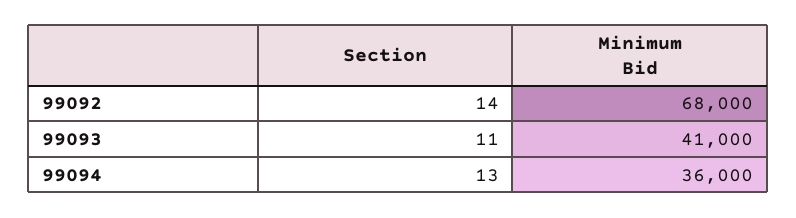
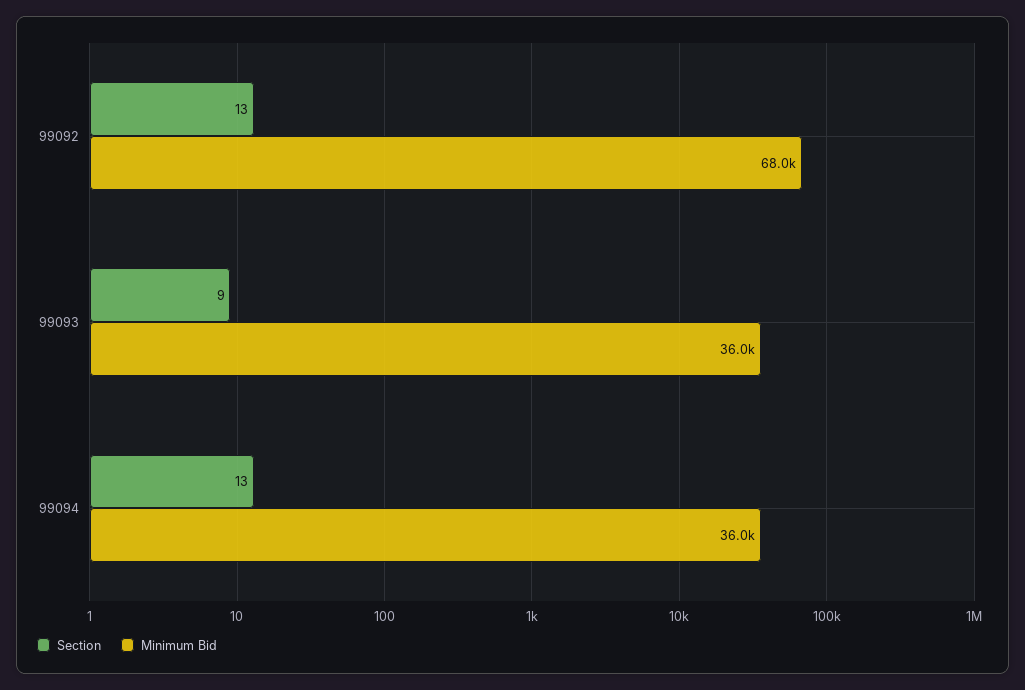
  {
    "Section": {
-     "99092": 14,
+     "99092": 13,
-     "99093": 11,
+     "99093": 9,
      "99094": 13
    },
    "Minimum Bid": {
      "99092": 68000,
-     "99093": 41000,
+     "99093": 36000,
      "99094": 36000
    }
  }

